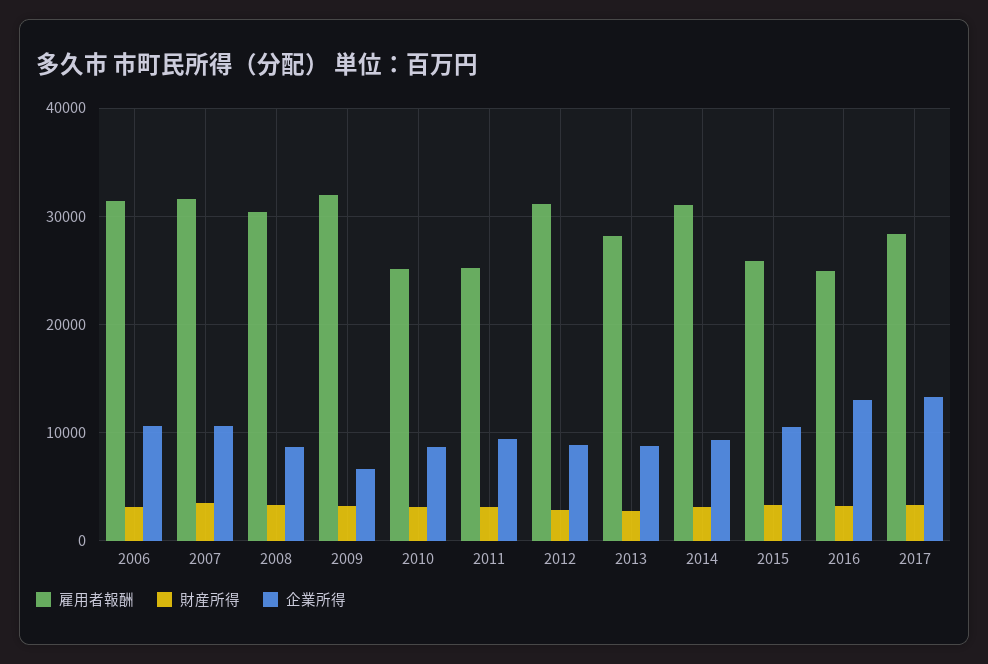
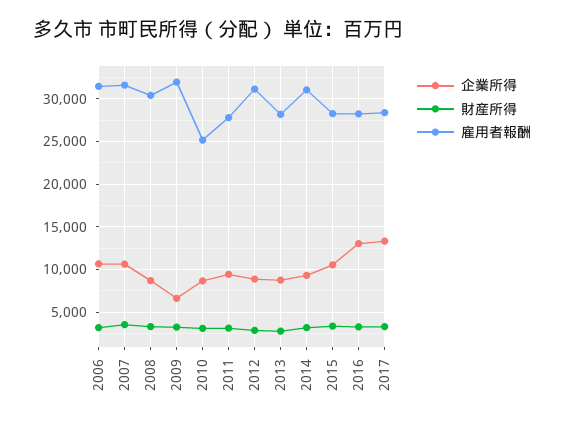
  {
    "雇用者報酬": {
      "2006": 31000,
      "2007": 32000,
      "2008": 30000,
      "2009": 32000,
      "2010": 25000,
-     "2011": 25000,
+     "2011": 28000,
      "2012": 31000,
      "2013": 28000,
      "2014": 31000,
-     "2015": 26000,
+     "2015": 28000,
-     "2016": 25000,
+     "2016": 28000,
      "2017": 28000
    },
    "財産所得": {
      "2006": 3000,
      "2007": 4000,
      "2008": 3000,
      "2009": 3000,
      "2010": 3000,
      "2011": 3000,
      "2012": 3000,
      "2013": 3000,
      "2014": 3000,
      "2015": 3000,
      "2016": 3000,
      "2017": 3000
    },
    "企業所得": {
      "2006": 11000,
      "2007": 11000,
      "2008": 9000,
      "2009": 7000,
      "2010": 9000,
      "2011": 9000,
      "2012": 9000,
      "2013": 9000,
      "2014": 9000,
      "2015": 11000,
      "2016": 13000,
      "2017": 13000
    }
  }

